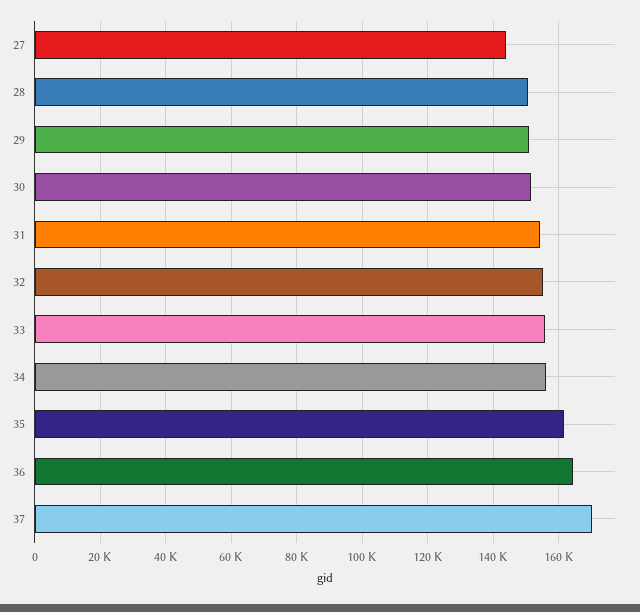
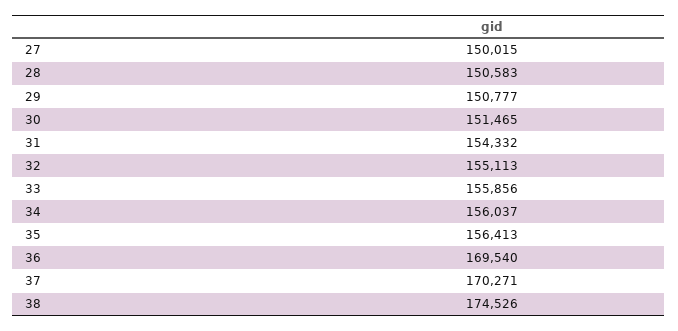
  {
-   "27": 144000,
+   "27": 150015,
    "28": 150583,
    "29": 150777,
    "30": 151465,
    "31": 154332,
    "32": 155113,
    "33": 155856,
    "34": 156037,
-   "35": 162000,
+   "35": 156413,
-   "36": 164000,
+   "36": 169540,
-   "37": 170271
+   "37": 170271,
+   "38": 174526
  }

